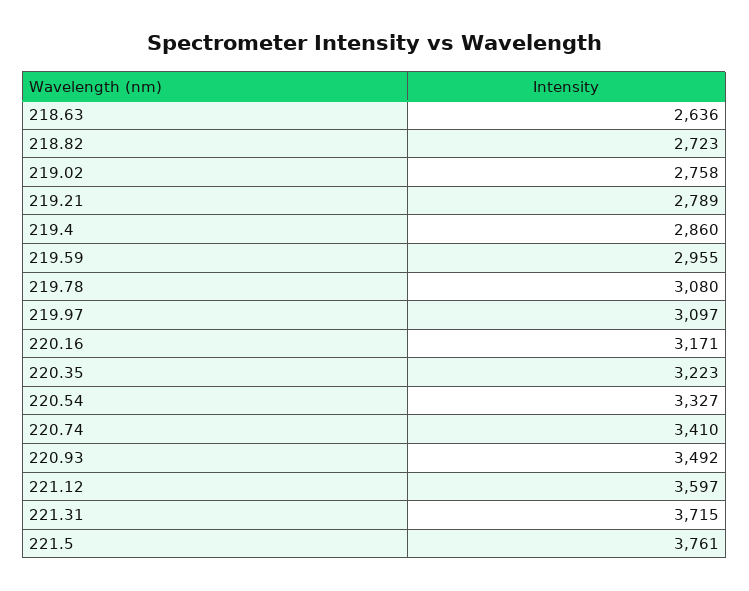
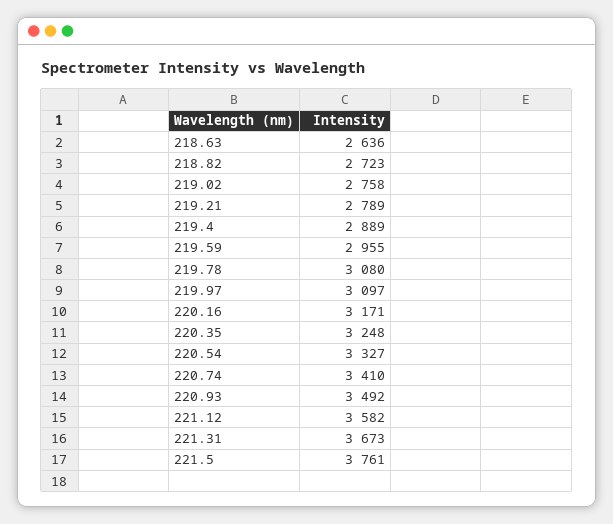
  {
    "218.63": 2636,
    "218.82": 2723,
    "219.02": 2758,
    "219.21": 2789,
-   "219.4": 2860,
+   "219.4": 2889,
    "219.59": 2955,
    "219.78": 3080,
    "219.97": 3097,
    "220.16": 3171,
-   "220.35": 3223,
+   "220.35": 3248,
    "220.54": 3327,
    "220.74": 3410,
    "220.93": 3492,
-   "221.12": 3597,
+   "221.12": 3582,
-   "221.31": 3715,
+   "221.31": 3673,
    "221.5": 3761
  }

